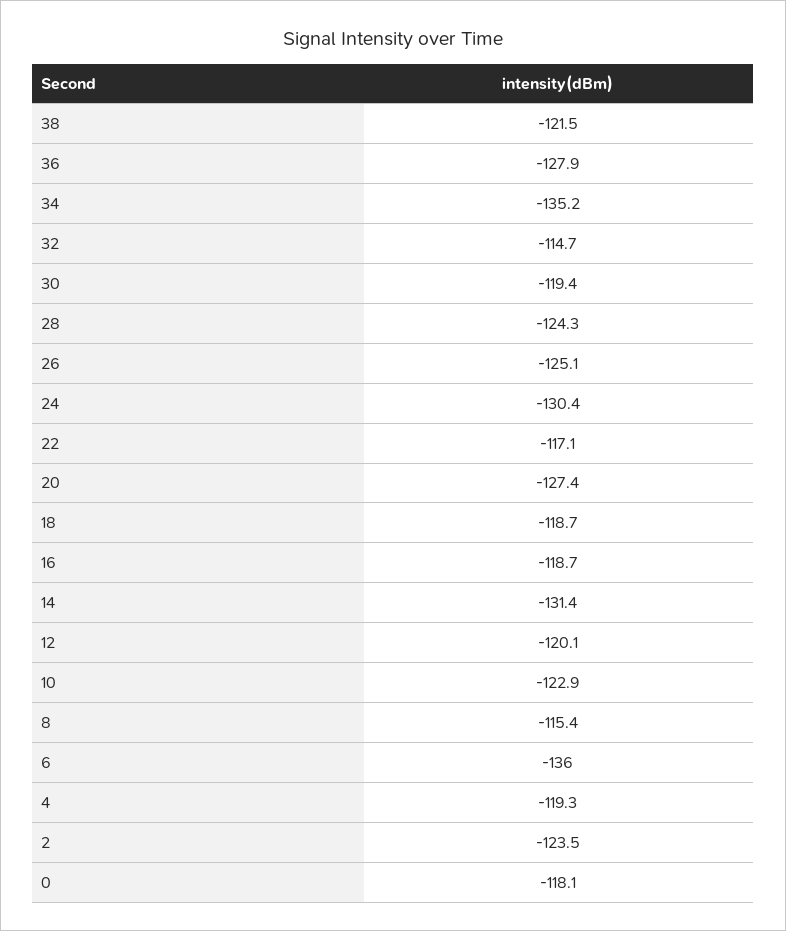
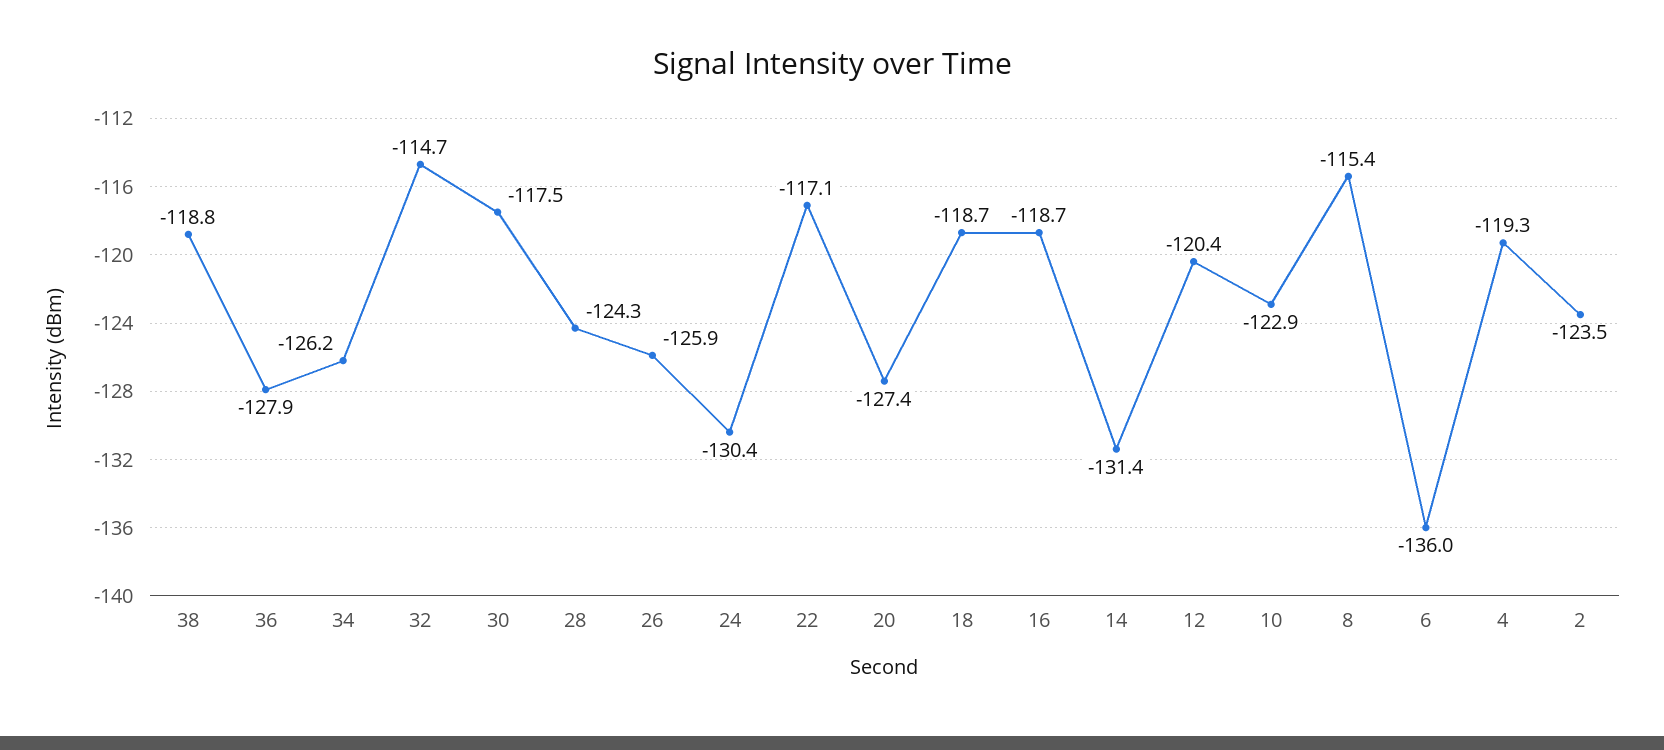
  {
-   "38": -121.5,
+   "38": -118.8,
    "36": -127.9,
-   "34": -135.2,
+   "34": -126.2,
    "32": -114.7,
-   "30": -119.4,
+   "30": -117.5,
    "28": -124.3,
-   "26": -125.1,
+   "26": -125.9,
    "24": -130.4,
    "22": -117.1,
    "20": -127.4,
    "18": -118.7,
    "16": -118.7,
    "14": -131.4,
-   "12": -120.1,
+   "12": -120.4,
    "10": -122.9,
    "8": -115.4,
    "6": -136,
    "4": -119.3,
-   "2": -123.5,
+   "2": -123.5
-   "0": -118.1
  }

